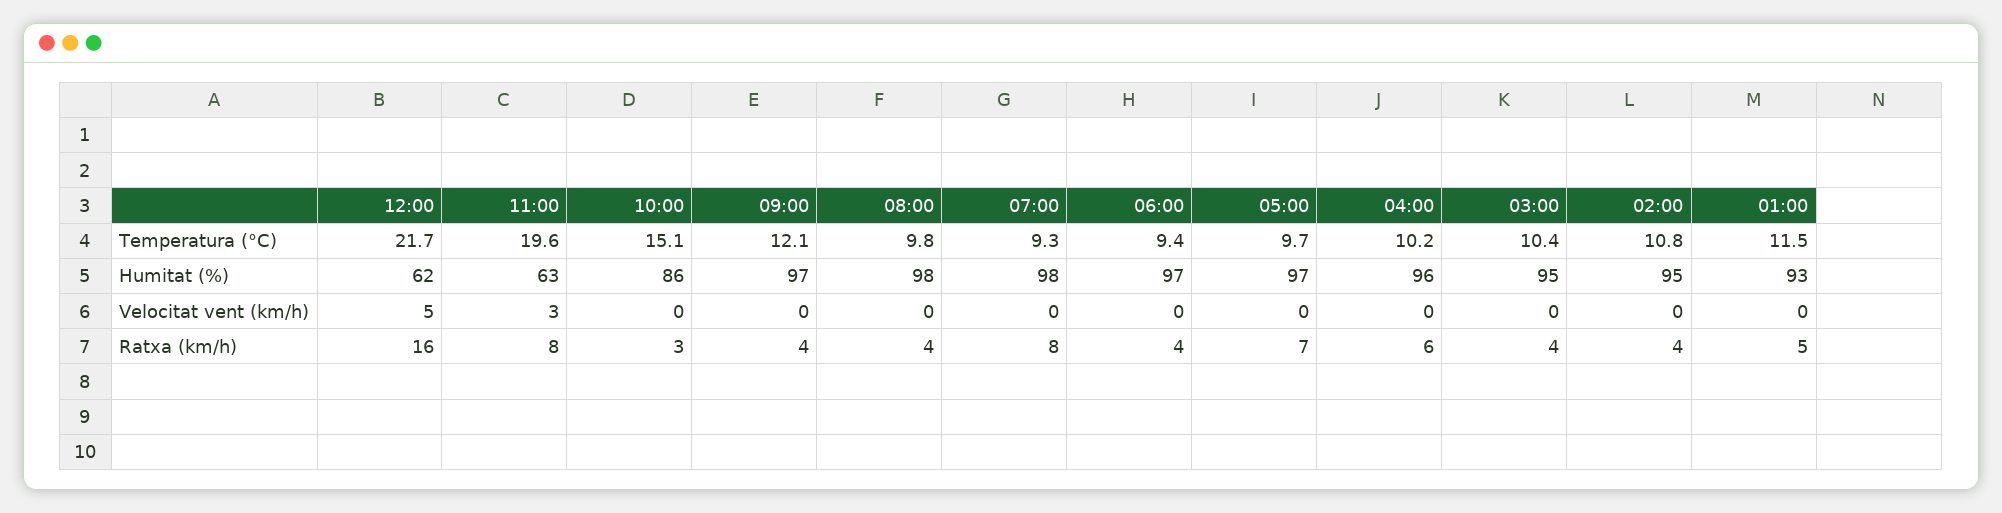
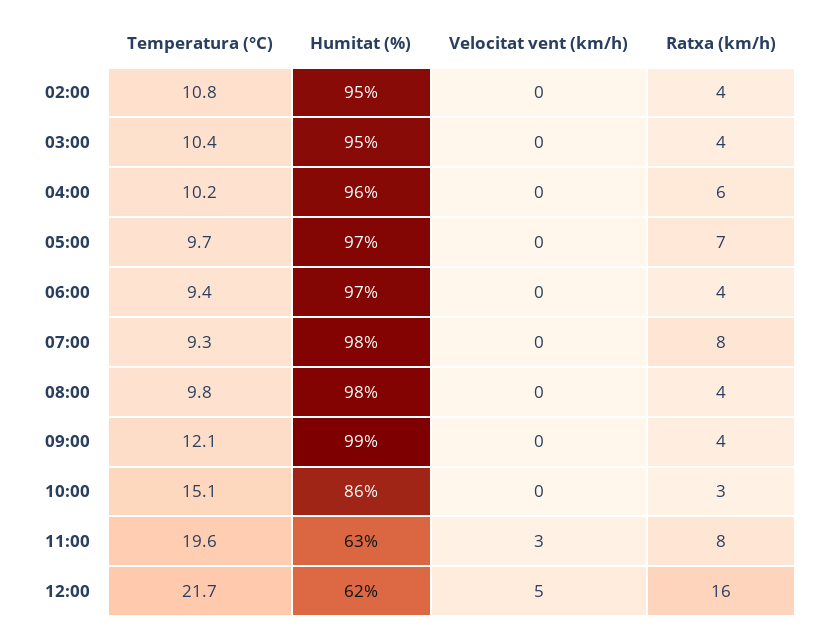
  {
    "12:00": {
      "Temperatura (°C)": 21.7,
      "Humitat (%)": 62,
      "Velocitat vent (km/h)": 5,
      "Ratxa (km/h)": 16
    },
    "11:00": {
      "Temperatura (°C)": 19.6,
      "Humitat (%)": 63,
      "Velocitat vent (km/h)": 3,
      "Ratxa (km/h)": 8
    },
    "10:00": {
      "Temperatura (°C)": 15.1,
      "Humitat (%)": 86,
      "Velocitat vent (km/h)": 0,
      "Ratxa (km/h)": 3
    },
    "09:00": {
      "Temperatura (°C)": 12.1,
-     "Humitat (%)": 97,
+     "Humitat (%)": 99,
      "Velocitat vent (km/h)": 0,
      "Ratxa (km/h)": 4
    },
    "08:00": {
      "Temperatura (°C)": 9.8,
      "Humitat (%)": 98,
      "Velocitat vent (km/h)": 0,
      "Ratxa (km/h)": 4
    },
    "07:00": {
      "Temperatura (°C)": 9.3,
      "Humitat (%)": 98,
      "Velocitat vent (km/h)": 0,
      "Ratxa (km/h)": 8
    },
    "06:00": {
      "Temperatura (°C)": 9.4,
      "Humitat (%)": 97,
      "Velocitat vent (km/h)": 0,
      "Ratxa (km/h)": 4
    },
    "05:00": {
      "Temperatura (°C)": 9.7,
      "Humitat (%)": 97,
      "Velocitat vent (km/h)": 0,
      "Ratxa (km/h)": 7
    },
    "04:00": {
      "Temperatura (°C)": 10.2,
      "Humitat (%)": 96,
      "Velocitat vent (km/h)": 0,
      "Ratxa (km/h)": 6
    },
    "03:00": {
      "Temperatura (°C)": 10.4,
      "Humitat (%)": 95,
      "Velocitat vent (km/h)": 0,
      "Ratxa (km/h)": 4
    },
    "02:00": {
      "Temperatura (°C)": 10.8,
      "Humitat (%)": 95,
      "Velocitat vent (km/h)": 0,
      "Ratxa (km/h)": 4
-   },
+   }
-   "01:00": {
-     "Temperatura (°C)": 11.5,
-     "Humitat (%)": 93,
-     "Velocitat vent (km/h)": 0,
-     "Ratxa (km/h)": 5
-   }
  }

